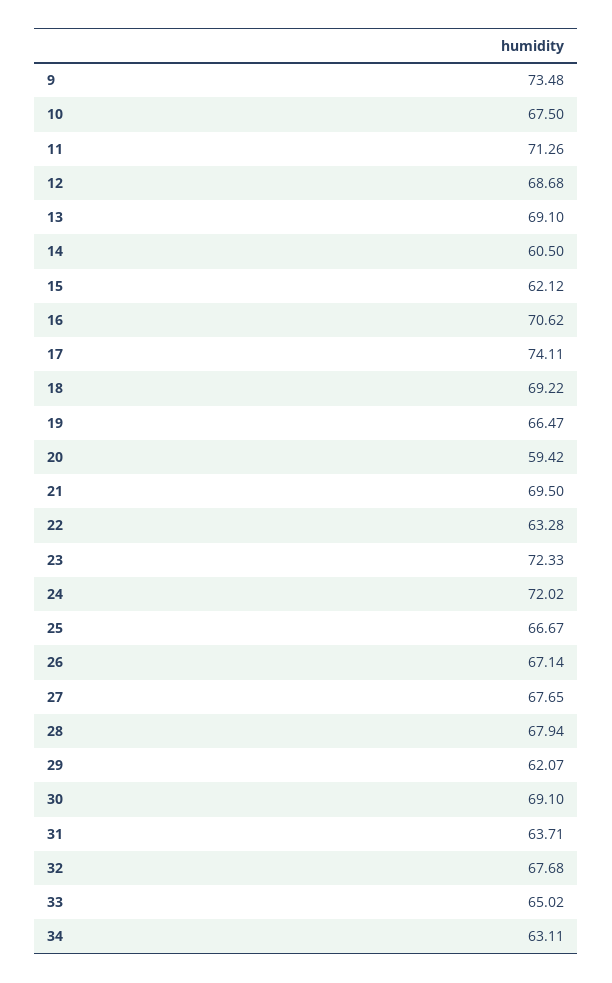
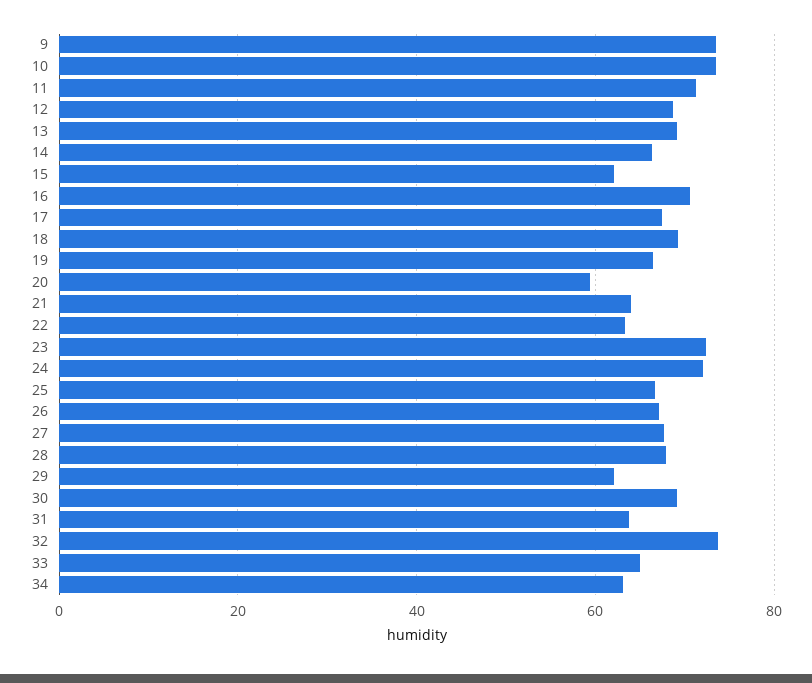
  {
    "9": 73.48,
-   "10": 67.5,
+   "10": 74,
    "11": 71.26,
    "12": 68.68,
    "13": 69.1,
-   "14": 60.5,
+   "14": 66,
    "15": 62.12,
    "16": 70.62,
-   "17": 74.11,
+   "17": 68,
    "18": 69.22,
    "19": 66.47,
    "20": 59.42,
-   "21": 69.5,
+   "21": 64,
    "22": 63.28,
    "23": 72.33,
    "24": 72.02,
    "25": 66.67,
    "26": 67.14,
    "27": 67.65,
    "28": 67.94,
    "29": 62.07,
    "30": 69.1,
    "31": 63.71,
-   "32": 67.68,
+   "32": 74,
    "33": 65.02,
    "34": 63.11
  }

